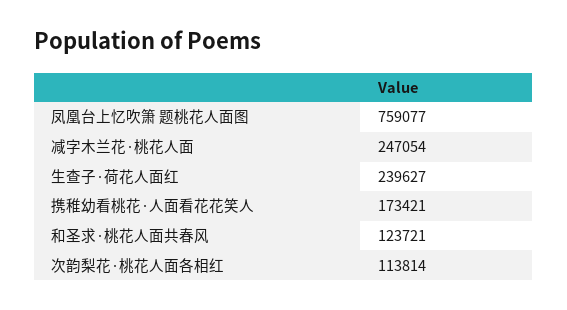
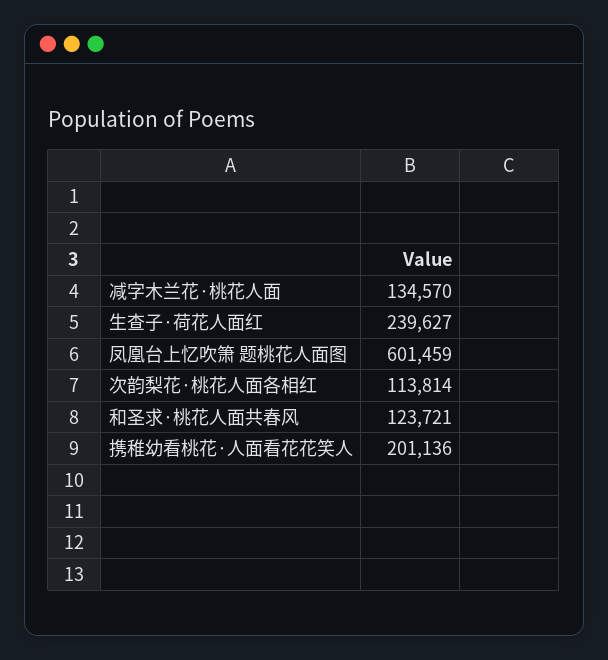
  {
-   "凤凰台上忆吹箫 题桃花人面图": 759077,
+   "凤凰台上忆吹箫 题桃花人面图": 601459,
-   "减字木兰花·桃花人面": 247054,
+   "减字木兰花·桃花人面": 134570,
    "生查子·荷花人面红": 239627,
-   "携稚幼看桃花·人面看花花笑人": 173421,
+   "携稚幼看桃花·人面看花花笑人": 201136,
    "和圣求·桃花人面共春风": 123721,
    "次韵梨花·桃花人面各相红": 113814
  }

